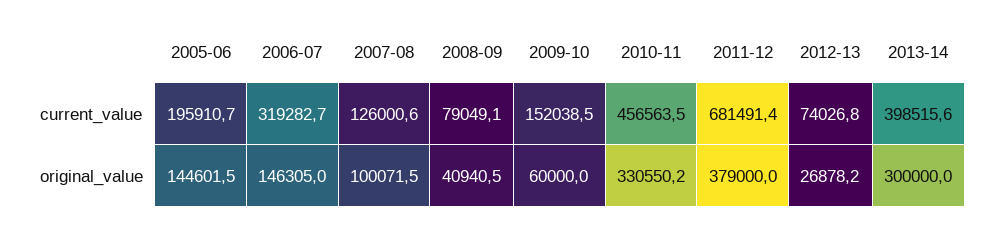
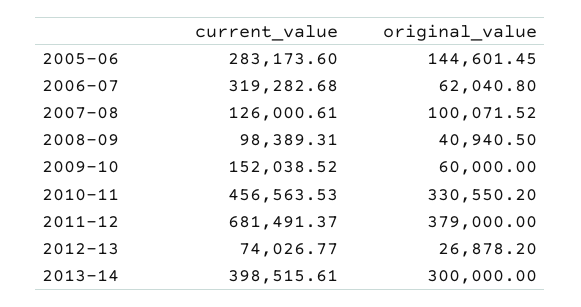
  {
    "2005-06": {
-     "current_value": 195910.7,
+     "current_value": 283173.6,
      "original_value": 144601.45
    },
    "2006-07": {
      "current_value": 319282.68,
-     "original_value": 146305
+     "original_value": 62040.8
    },
    "2007-08": {
      "current_value": 126000.61,
      "original_value": 100071.52
    },
    "2008-09": {
-     "current_value": 79049.1,
+     "current_value": 98389.31,
      "original_value": 40940.5
    },
    "2009-10": {
      "current_value": 152038.52,
      "original_value": 60000
    },
    "2010-11": {
      "current_value": 456563.53,
      "original_value": 330550.2
    },
    "2011-12": {
      "current_value": 681491.37,
      "original_value": 379000
    },
    "2012-13": {
      "current_value": 74026.77,
      "original_value": 26878.2
    },
    "2013-14": {
      "current_value": 398515.61,
      "original_value": 300000
    }
  }

